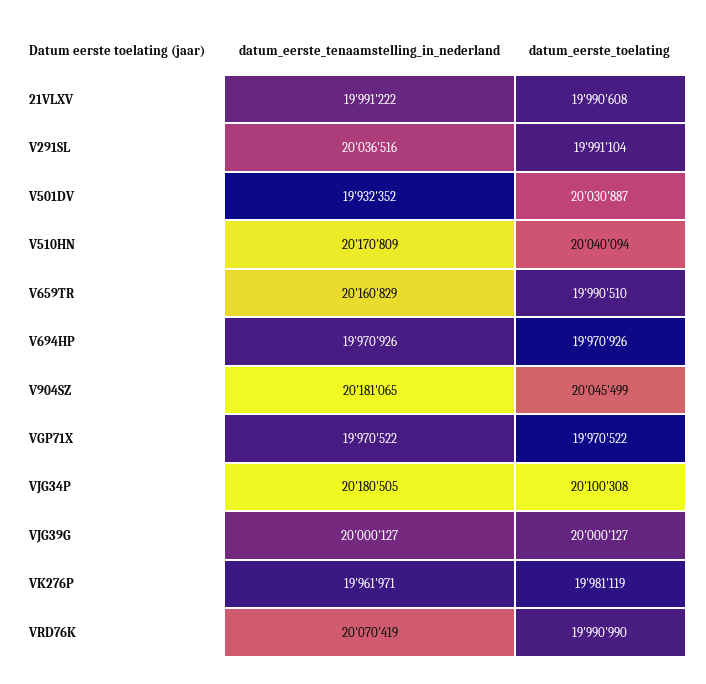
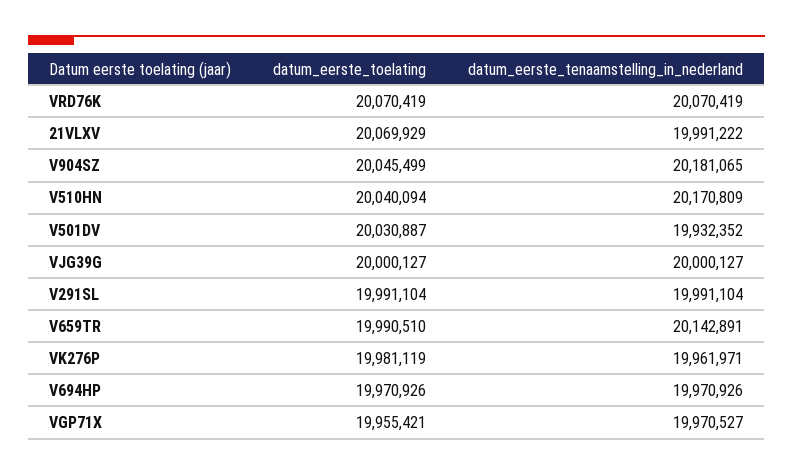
  {
    "datum_eerste_tenaamstelling_in_nederland": {
      "21VLXV": 19991222,
-     "V291SL": 20036516,
+     "V291SL": 19991104,
      "V501DV": 19932352,
      "V510HN": 20170809,
-     "V659TR": 20160829,
+     "V659TR": 20142891,
      "V694HP": 19970926,
      "V904SZ": 20181065,
-     "VGP71X": 19970522,
+     "VGP71X": 19970527,
-     "VJG34P": 20180505,
      "VJG39G": 20000127,
      "VK276P": 19961971,
      "VRD76K": 20070419
    },
    "datum_eerste_toelating": {
-     "21VLXV": 19990608,
+     "21VLXV": 20069929,
      "V291SL": 19991104,
      "V501DV": 20030887,
      "V510HN": 20040094,
      "V659TR": 19990510,
      "V694HP": 19970926,
      "V904SZ": 20045499,
-     "VGP71X": 19970522,
+     "VGP71X": 19955421,
-     "VJG34P": 20100308,
      "VJG39G": 20000127,
      "VK276P": 19981119,
-     "VRD76K": 19990990
+     "VRD76K": 20070419
    }
  }

